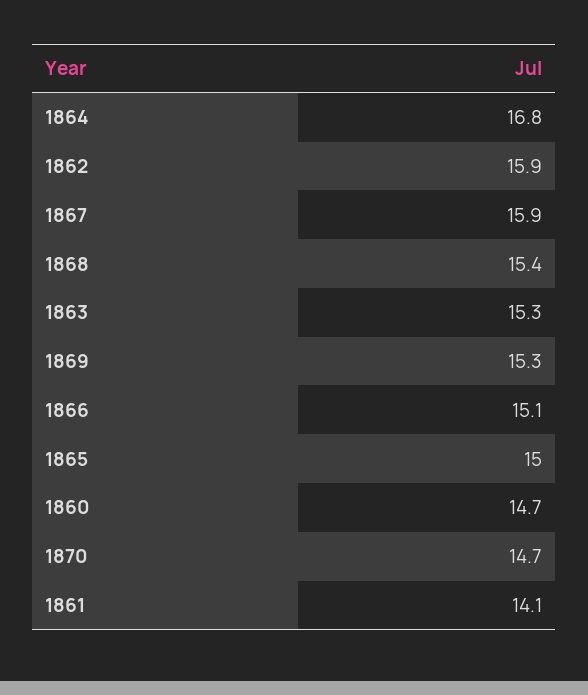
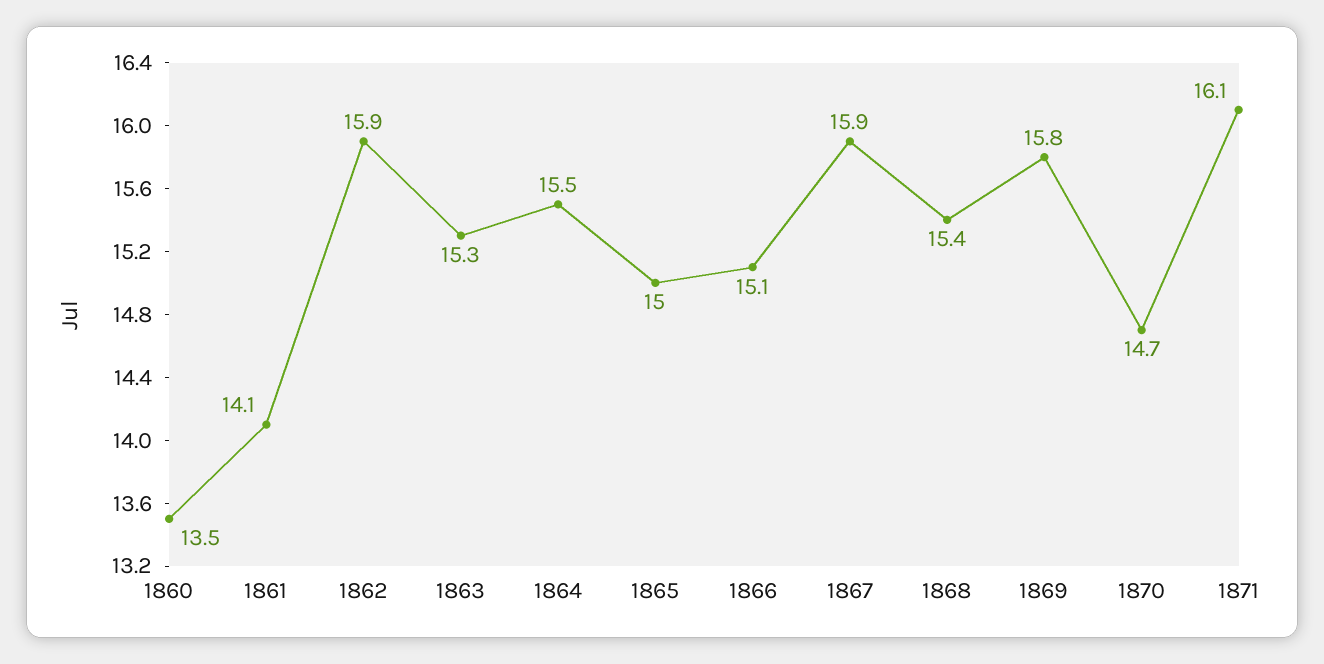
  {
-   "1864": 16.8,
+   "1864": 15.5,
    "1862": 15.9,
    "1867": 15.9,
    "1868": 15.4,
    "1863": 15.3,
-   "1869": 15.3,
+   "1869": 15.8,
    "1866": 15.1,
    "1865": 15,
-   "1860": 14.7,
+   "1860": 13.5,
    "1870": 14.7,
-   "1861": 14.1
+   "1861": 14.1,
+   "1871": 16.1
  }

